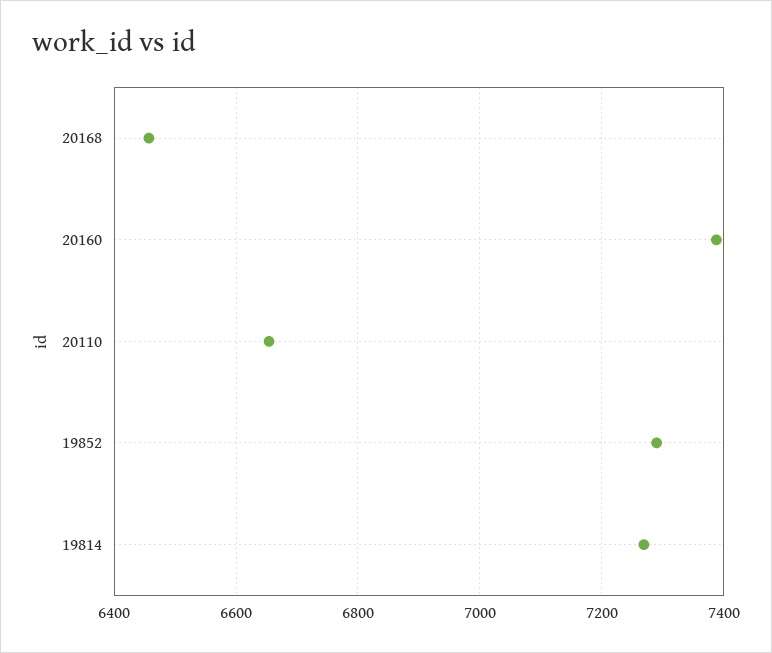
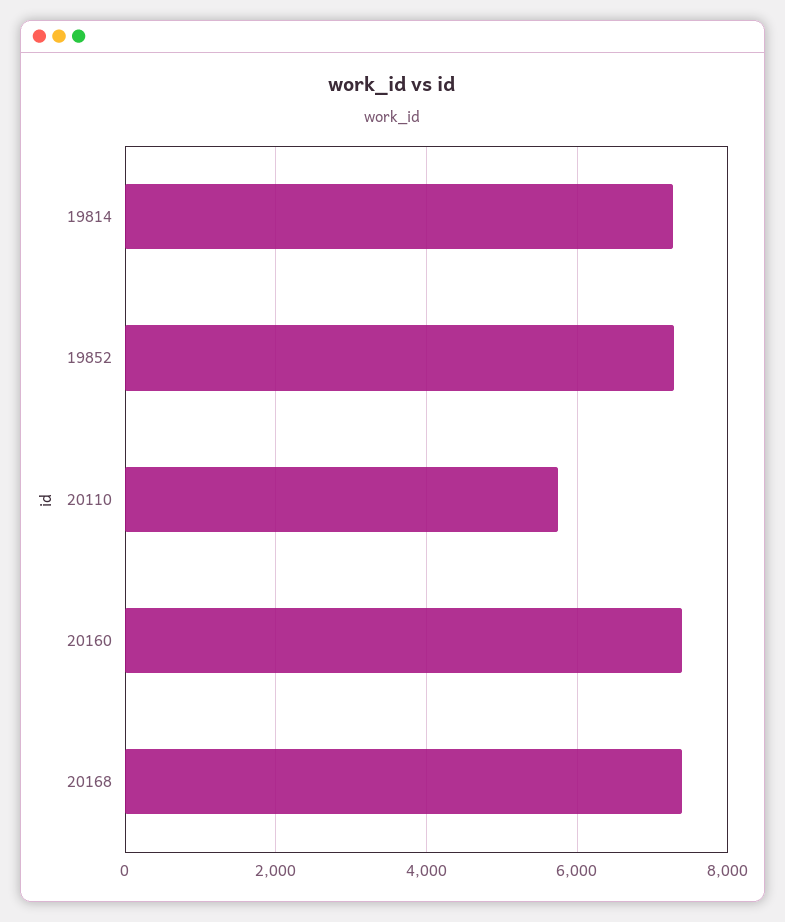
  {
-   "20168": 6460,
+   "20168": 7400,
    "20160": 7380,
-   "20110": 6660,
+   "20110": 5800,
    "19852": 7300,
    "19814": 7260
  }

